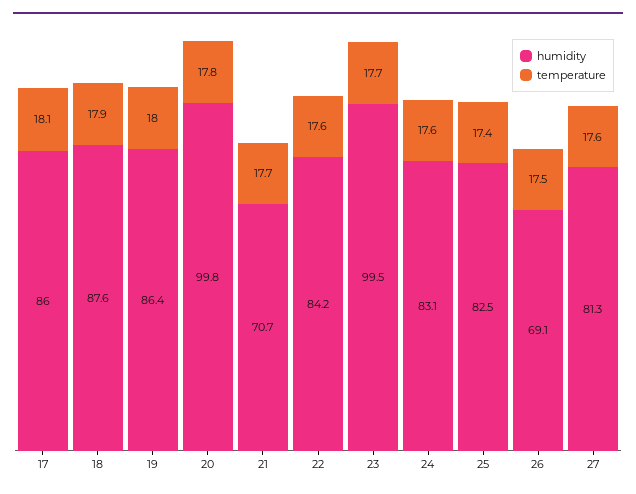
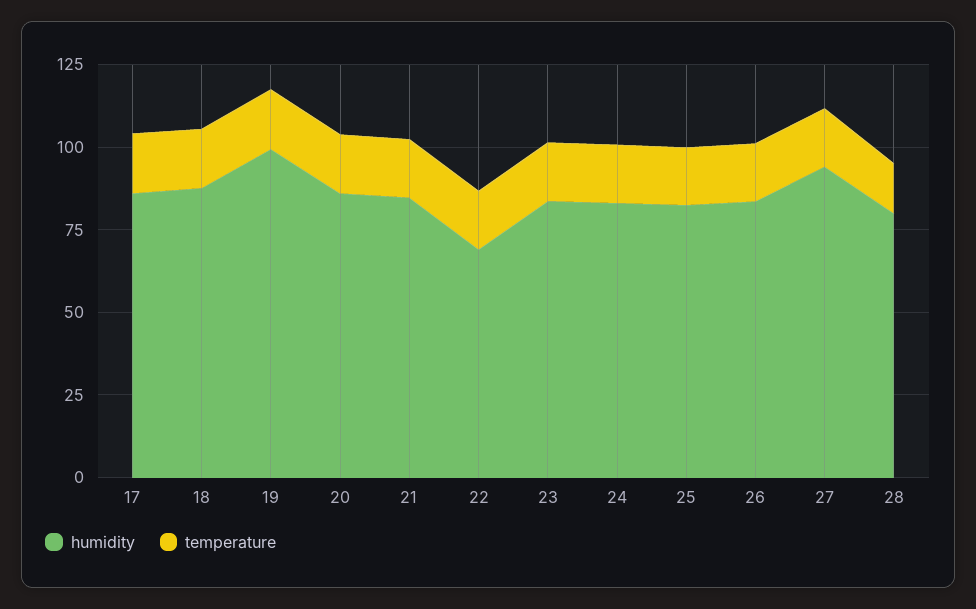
  {
    "humidity": {
      "17": 86,
      "18": 87.6,
-     "19": 86.4,
+     "19": 100,
-     "20": 99.8,
+     "20": 85,
-     "21": 70.7,
+     "21": 85,
-     "22": 84.2,
+     "22": 70,
-     "23": 99.5,
+     "23": 85,
      "24": 83.1,
      "25": 82.5,
-     "26": 69.1,
+     "26": 85,
-     "27": 81.3
+     "27": 95,
+     "28": 80
    },
    "temperature": {
      "17": 18.1,
      "18": 17.9,
      "19": 18,
      "20": 17.8,
      "21": 17.7,
      "22": 17.6,
      "23": 17.7,
      "24": 17.6,
      "25": 17.4,
      "26": 17.5,
-     "27": 17.6
+     "27": 17.6,
+     "28": 15
    }
  }

